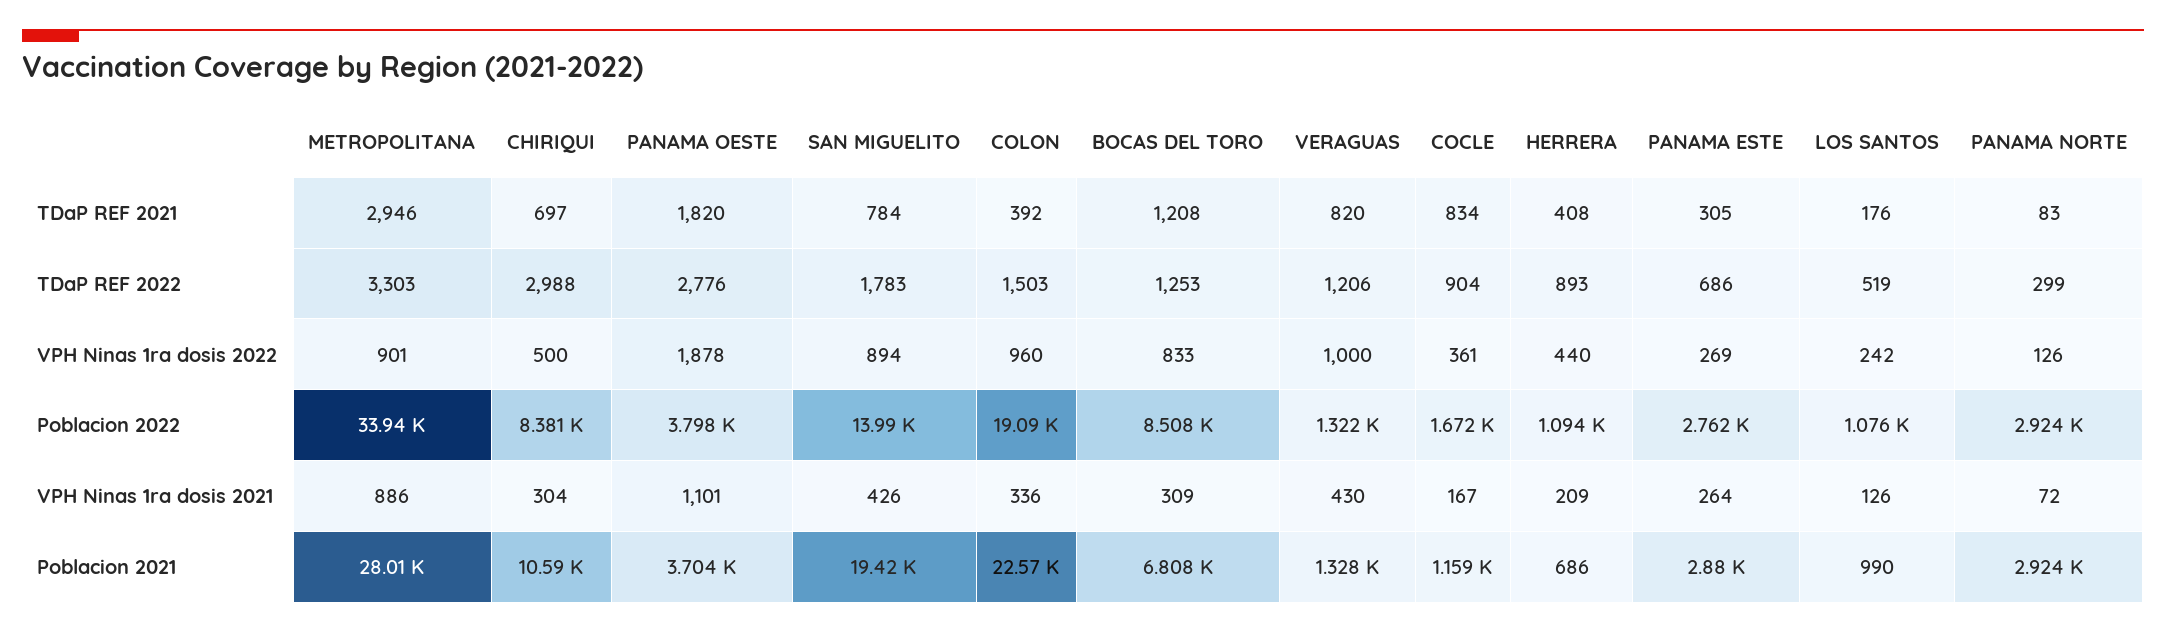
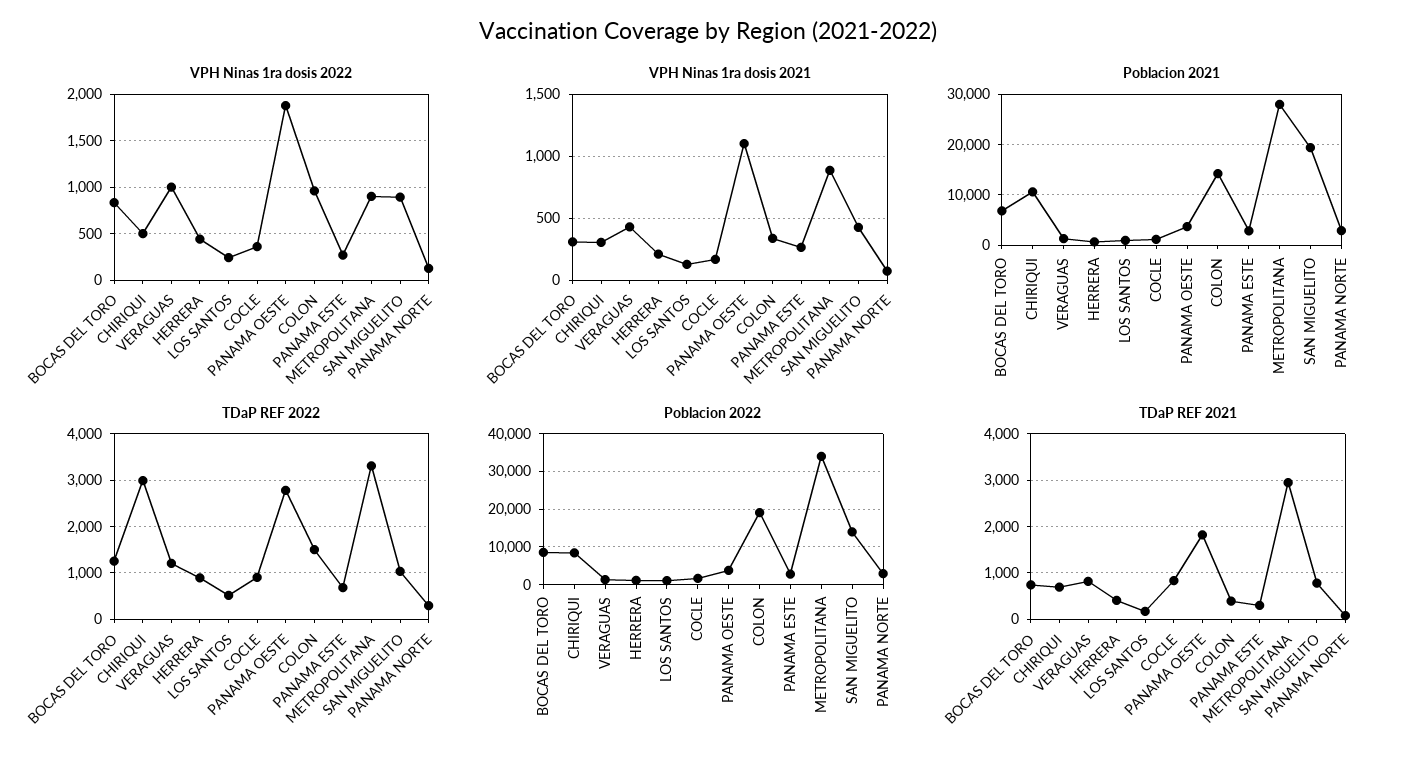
  {
    "TDaP REF 2021": {
      "METROPOLITANA": 2946,
      "CHIRIQUI": 697,
      "PANAMA OESTE": 1820,
      "SAN MIGUELITO": 784,
      "COLON": 392,
-     "BOCAS DEL TORO": 1208,
+     "BOCAS DEL TORO": 800,
      "VERAGUAS": 820,
      "COCLE": 834,
      "HERRERA": 408,
      "PANAMA ESTE": 305,
      "LOS SANTOS": 176,
      "PANAMA NORTE": 83
    },
    "TDaP REF 2022": {
      "METROPOLITANA": 3303,
      "CHIRIQUI": 2988,
      "PANAMA OESTE": 2776,
-     "SAN MIGUELITO": 1783,
+     "SAN MIGUELITO": 1000,
      "COLON": 1503,
      "BOCAS DEL TORO": 1253,
      "VERAGUAS": 1206,
      "COCLE": 904,
      "HERRERA": 893,
      "PANAMA ESTE": 686,
      "LOS SANTOS": 519,
      "PANAMA NORTE": 299
    },
    "VPH Ninas 1ra dosis 2022": {
      "METROPOLITANA": 901,
      "CHIRIQUI": 500,
      "PANAMA OESTE": 1878,
      "SAN MIGUELITO": 894,
      "COLON": 960,
      "BOCAS DEL TORO": 833,
      "VERAGUAS": 1000,
      "COCLE": 361,
      "HERRERA": 440,
      "PANAMA ESTE": 269,
      "LOS SANTOS": 242,
      "PANAMA NORTE": 126
    },
    "Poblacion 2022": {
      "METROPOLITANA": 33940,
      "CHIRIQUI": 8381,
      "PANAMA OESTE": 3798,
      "SAN MIGUELITO": 13990,
      "COLON": 19090,
      "BOCAS DEL TORO": 8508,
      "VERAGUAS": 1322,
      "COCLE": 1672,
      "HERRERA": 1094,
      "PANAMA ESTE": 2762,
      "LOS SANTOS": 1076,
      "PANAMA NORTE": 2924
    },
    "VPH Ninas 1ra dosis 2021": {
      "METROPOLITANA": 886,
      "CHIRIQUI": 304,
      "PANAMA OESTE": 1101,
      "SAN MIGUELITO": 426,
      "COLON": 336,
      "BOCAS DEL TORO": 309,
      "VERAGUAS": 430,
      "COCLE": 167,
      "HERRERA": 209,
      "PANAMA ESTE": 264,
      "LOS SANTOS": 126,
      "PANAMA NORTE": 72
    },
    "Poblacion 2021": {
      "METROPOLITANA": 28010,
      "CHIRIQUI": 10590,
      "PANAMA OESTE": 3704,
      "SAN MIGUELITO": 19420,
-     "COLON": 22570,
+     "COLON": 14000,
      "BOCAS DEL TORO": 6808,
      "VERAGUAS": 1328,
      "COCLE": 1159,
      "HERRERA": 686,
      "PANAMA ESTE": 2880,
      "LOS SANTOS": 990,
      "PANAMA NORTE": 2924
    }
  }

